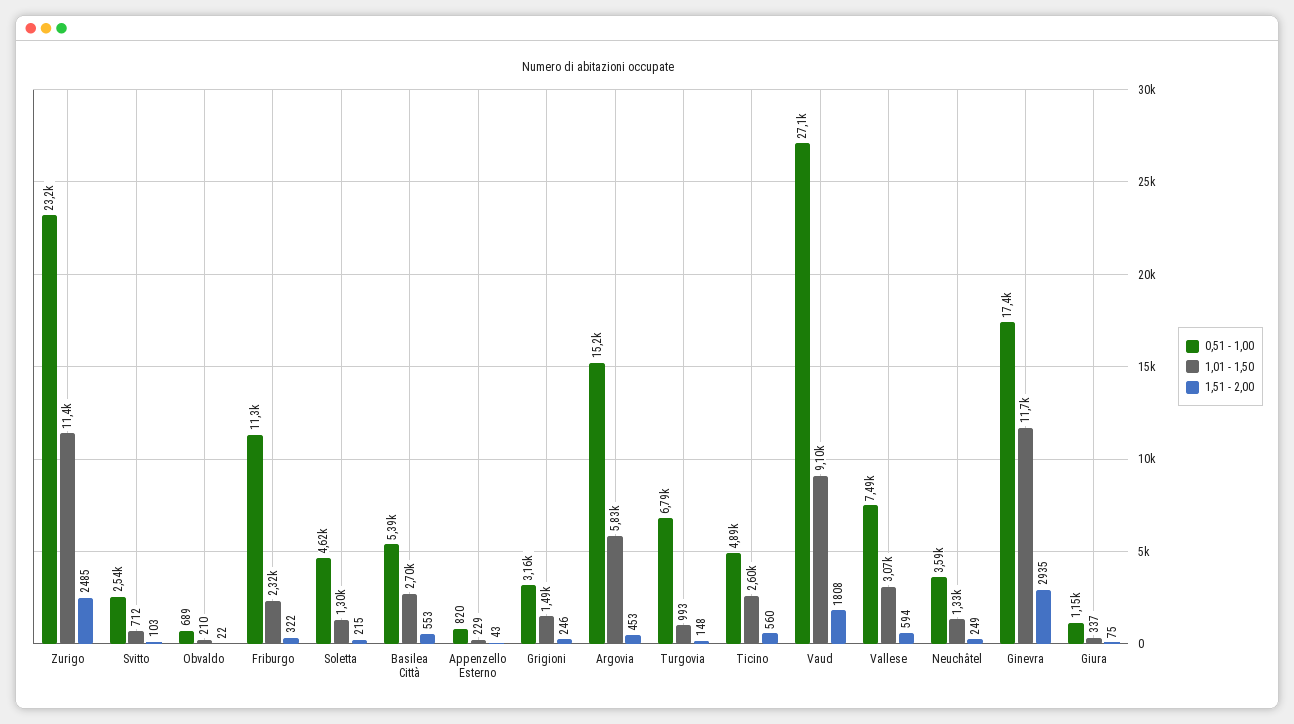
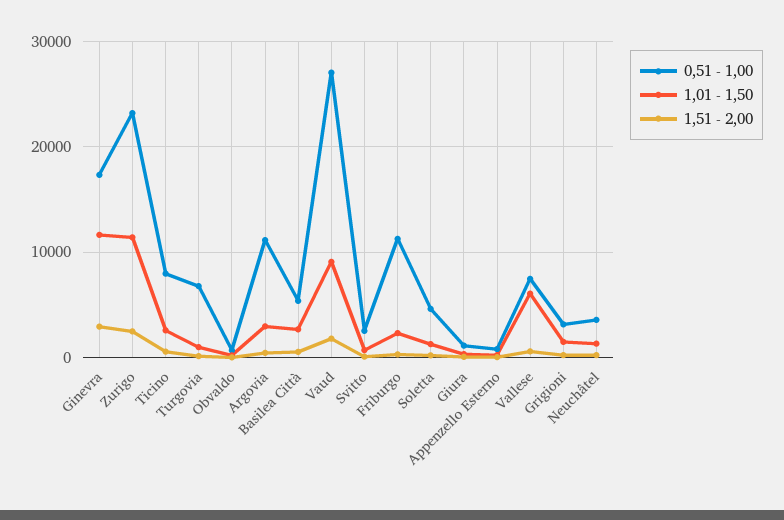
  {
    "0,51 - 1,00": {
      "Zurigo": 23200,
      "Svitto": 2540,
      "Obvaldo": 689,
      "Friburgo": 11300,
      "Soletta": 4620,
      "Basilea Città": 5390,
      "Appenzello Esterno": 820,
      "Grigioni": 3160,
-     "Argovia": 15200,
+     "Argovia": 11000,
      "Turgovia": 6790,
-     "Ticino": 4890,
+     "Ticino": 8000,
      "Vaud": 27100,
      "Vallese": 7490,
      "Neuchâtel": 3590,
      "Ginevra": 17400,
      "Giura": 1150
    },
    "1,01 - 1,50": {
      "Zurigo": 11400,
      "Svitto": 712,
      "Obvaldo": 210,
      "Friburgo": 2320,
      "Soletta": 1300,
      "Basilea Città": 2700,
      "Appenzello Esterno": 229,
      "Grigioni": 1490,
-     "Argovia": 5830,
+     "Argovia": 3000,
      "Turgovia": 993,
      "Ticino": 2600,
      "Vaud": 9100,
-     "Vallese": 3070,
+     "Vallese": 6000,
      "Neuchâtel": 1330,
      "Ginevra": 11700,
      "Giura": 337
    },
    "1,51 - 2,00": {
      "Zurigo": 2485,
      "Svitto": 103,
      "Obvaldo": 22,
      "Friburgo": 322,
      "Soletta": 215,
      "Basilea Città": 553,
      "Appenzello Esterno": 43,
      "Grigioni": 246,
      "Argovia": 453,
      "Turgovia": 148,
      "Ticino": 560,
      "Vaud": 1808,
      "Vallese": 594,
      "Neuchâtel": 249,
      "Ginevra": 2935,
      "Giura": 75
    }
  }

